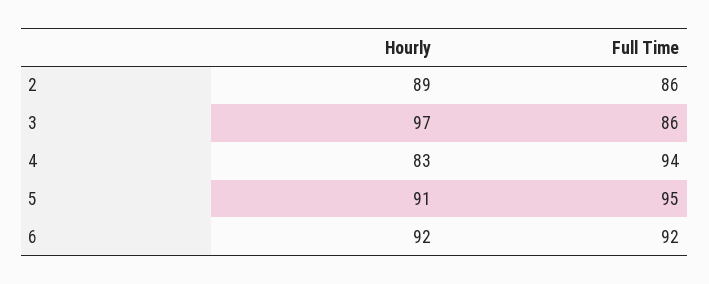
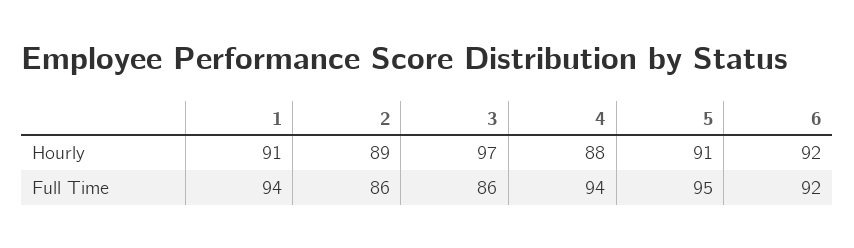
  {
    "Hourly": {
      "2": 89,
      "3": 97,
-     "4": 83,
+     "4": 88,
      "5": 91,
-     "6": 92
+     "6": 92,
+     "1": 91
    },
    "Full Time": {
      "2": 86,
      "3": 86,
      "4": 94,
      "5": 95,
-     "6": 92
+     "6": 92,
+     "1": 94
    }
  }

